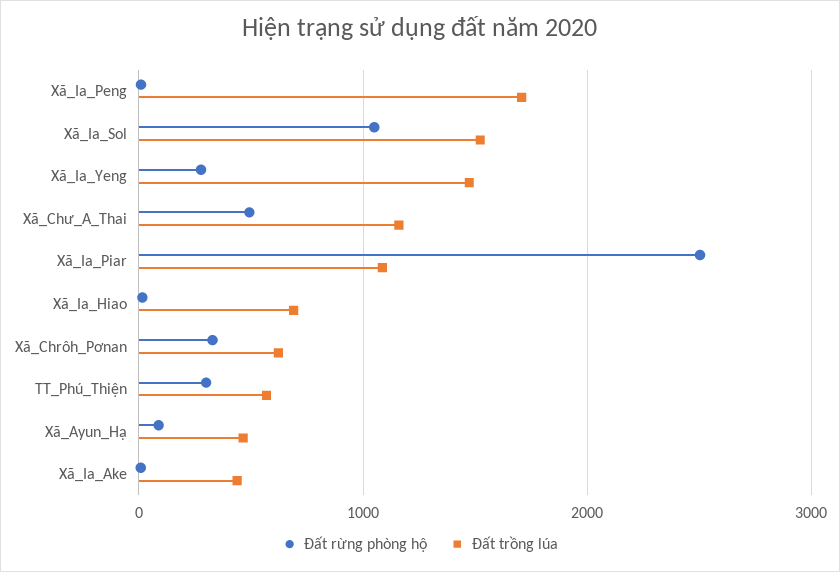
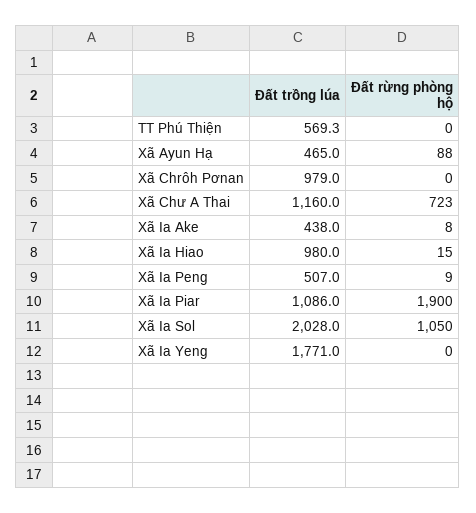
  {
    "Đất rừng phòng hộ": {
      "Xã_Ia_Peng": 9,
      "Xã_Ia_Sol": 1050,
-     "Xã_Ia_Yeng": 300,
+     "Xã_Ia_Yeng": 0,
-     "Xã_Chư_A_Thai": 500,
+     "Xã_Chư_A_Thai": 723,
-     "Xã_Ia_Piar": 2500,
+     "Xã_Ia_Piar": 1900,
      "Xã_Ia_Hiao": 15,
-     "Xã_Chrôh_Pơnan": 300,
+     "Xã_Chrôh_Pơnan": 0,
-     "TT_Phú_Thiện": 300,
+     "TT_Phú_Thiện": 0,
      "Xã_Ayun_Hạ": 88,
      "Xã_Ia_Ake": 8
    },
    "Đất trồng lúa": {
-     "Xã_Ia_Peng": 1700,
+     "Xã_Ia_Peng": 507,
-     "Xã_Ia_Sol": 1500,
+     "Xã_Ia_Sol": 2028,
-     "Xã_Ia_Yeng": 1500,
+     "Xã_Ia_Yeng": 1771,
      "Xã_Chư_A_Thai": 1160,
      "Xã_Ia_Piar": 1086,
-     "Xã_Ia_Hiao": 700,
+     "Xã_Ia_Hiao": 980,
-     "Xã_Chrôh_Pơnan": 600,
+     "Xã_Chrôh_Pơnan": 979,
      "TT_Phú_Thiện": 569.3,
      "Xã_Ayun_Hạ": 465,
      "Xã_Ia_Ake": 438
    }
  }

